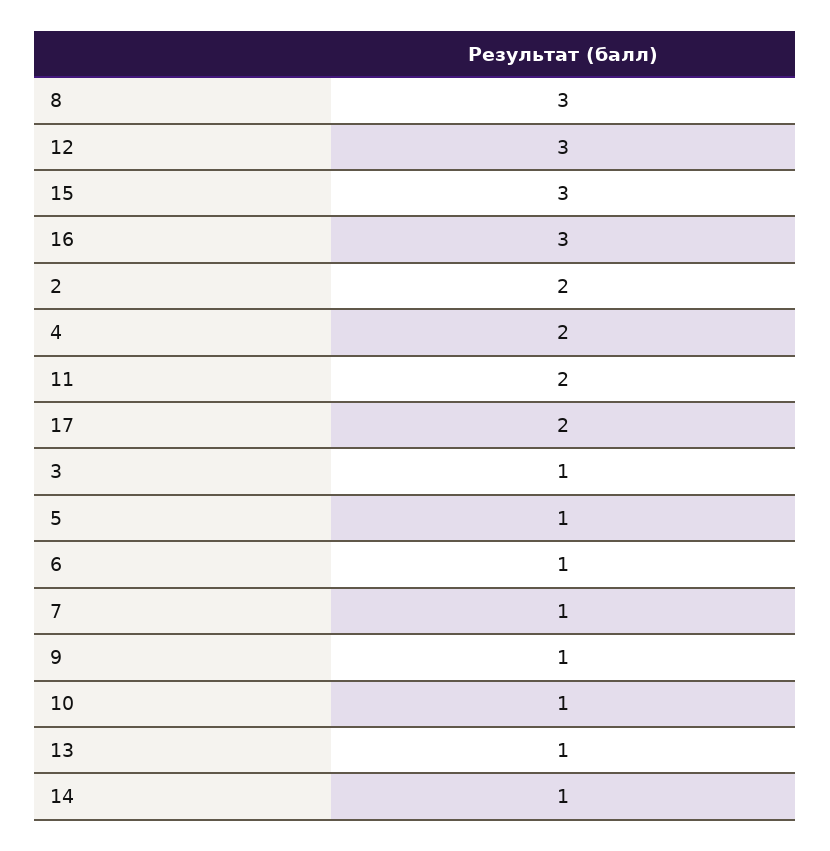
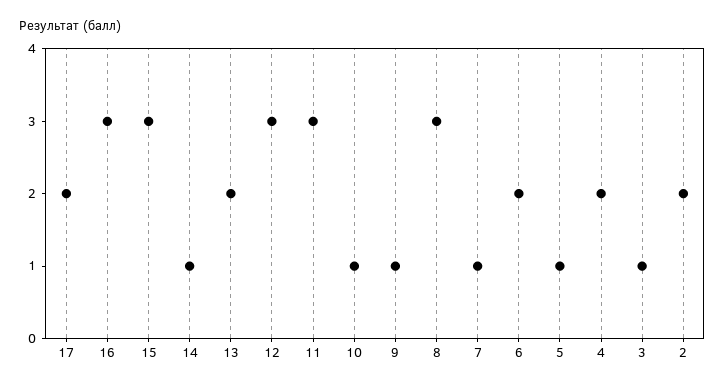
  {
    "8": 3,
    "12": 3,
    "15": 3,
    "16": 3,
    "2": 2,
    "4": 2,
-   "11": 2,
+   "11": 3,
    "17": 2,
    "3": 1,
    "5": 1,
-   "6": 1,
+   "6": 2,
    "7": 1,
    "9": 1,
    "10": 1,
-   "13": 1,
+   "13": 2,
    "14": 1
  }

